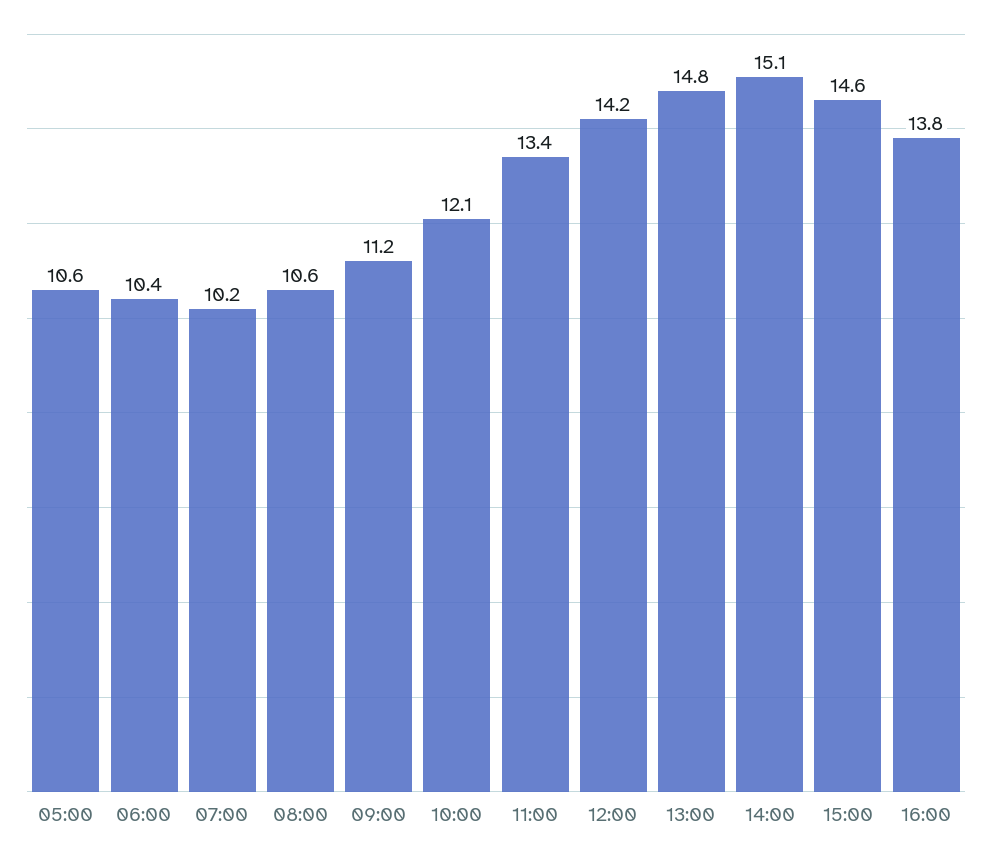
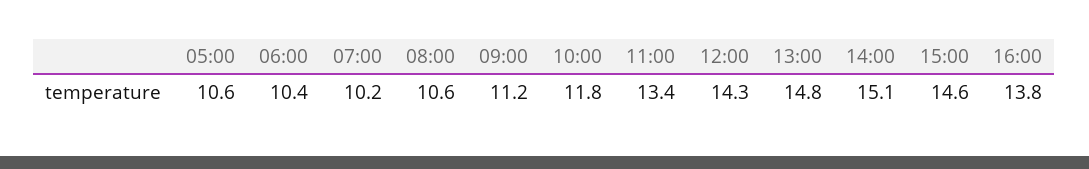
  {
    "05:00": 10.6,
    "06:00": 10.4,
    "07:00": 10.2,
    "08:00": 10.6,
    "09:00": 11.2,
-   "10:00": 12.1,
+   "10:00": 11.8,
    "11:00": 13.4,
-   "12:00": 14.2,
+   "12:00": 14.3,
    "13:00": 14.8,
    "14:00": 15.1,
    "15:00": 14.6,
    "16:00": 13.8
  }

